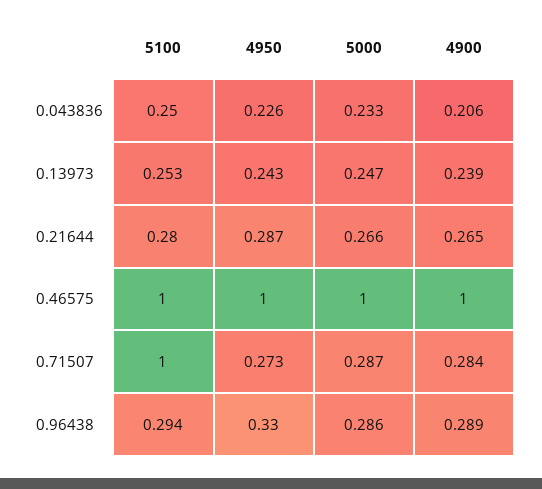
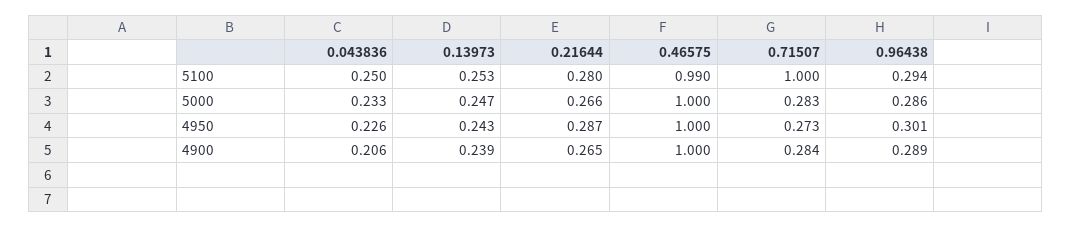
  {
    "5100": {
      "0.043836": 0.25,
      "0.13973": 0.253,
      "0.21644": 0.28,
-     "0.46575": 1,
+     "0.46575": 0.99,
      "0.71507": 1,
      "0.96438": 0.294
    },
    "4950": {
      "0.043836": 0.226,
      "0.13973": 0.243,
      "0.21644": 0.287,
      "0.46575": 1,
      "0.71507": 0.273,
-     "0.96438": 0.33
+     "0.96438": 0.301
    },
    "5000": {
      "0.043836": 0.233,
      "0.13973": 0.247,
      "0.21644": 0.266,
      "0.46575": 1,
-     "0.71507": 0.287,
+     "0.71507": 0.283,
      "0.96438": 0.286
    },
    "4900": {
      "0.043836": 0.206,
      "0.13973": 0.239,
      "0.21644": 0.265,
      "0.46575": 1,
      "0.71507": 0.284,
      "0.96438": 0.289
    }
  }

